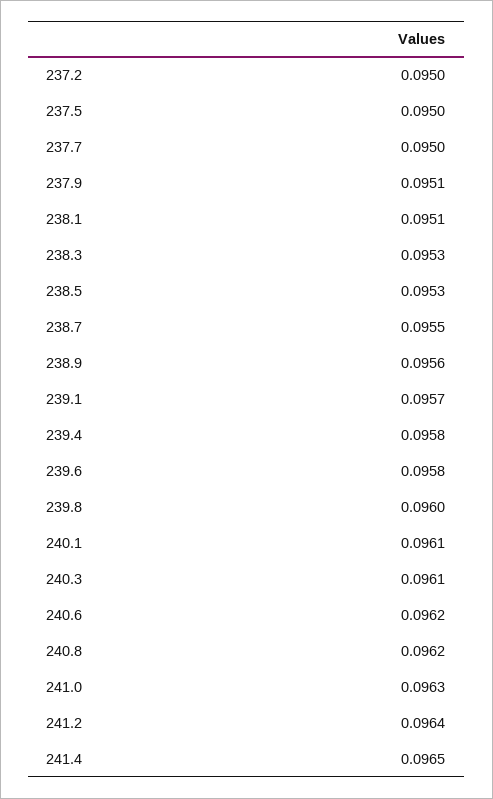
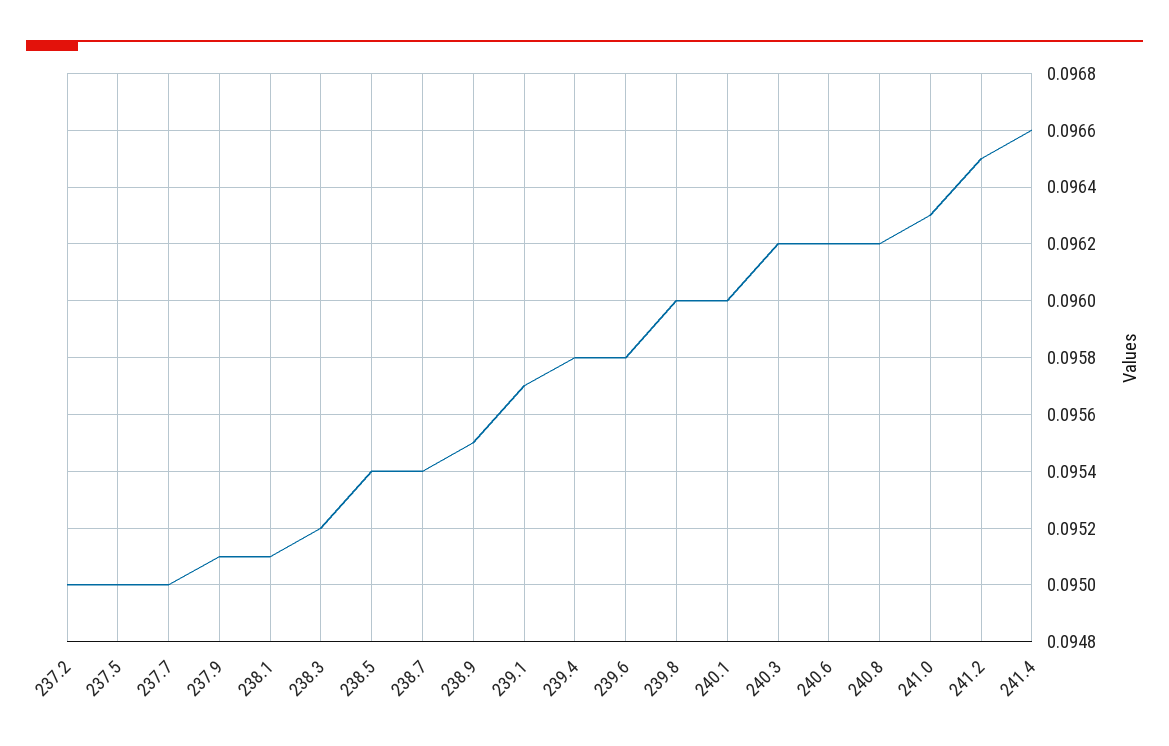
  {
    "237.2": 0.095,
    "237.5": 0.095,
    "237.7": 0.095,
    "237.9": 0.0951,
    "238.1": 0.0951,
-   "238.3": 0.0953,
+   "238.3": 0.0952,
-   "238.5": 0.0953,
+   "238.5": 0.0954,
-   "238.7": 0.0955,
+   "238.7": 0.0954,
-   "238.9": 0.0956,
+   "238.9": 0.0955,
    "239.1": 0.0957,
    "239.4": 0.0958,
    "239.6": 0.0958,
    "239.8": 0.096,
-   "240.1": 0.0961,
+   "240.1": 0.096,
-   "240.3": 0.0961,
+   "240.3": 0.0962,
    "240.6": 0.0962,
    "240.8": 0.0962,
    "241.0": 0.0963,
-   "241.2": 0.0964,
+   "241.2": 0.0965,
-   "241.4": 0.0965
+   "241.4": 0.0966
  }

